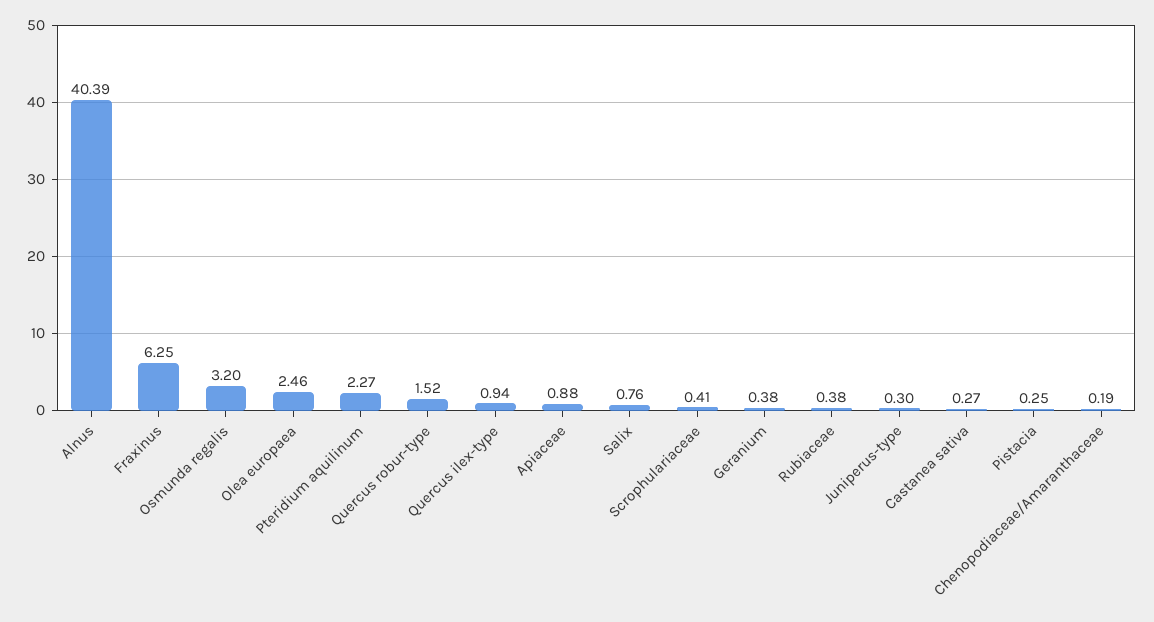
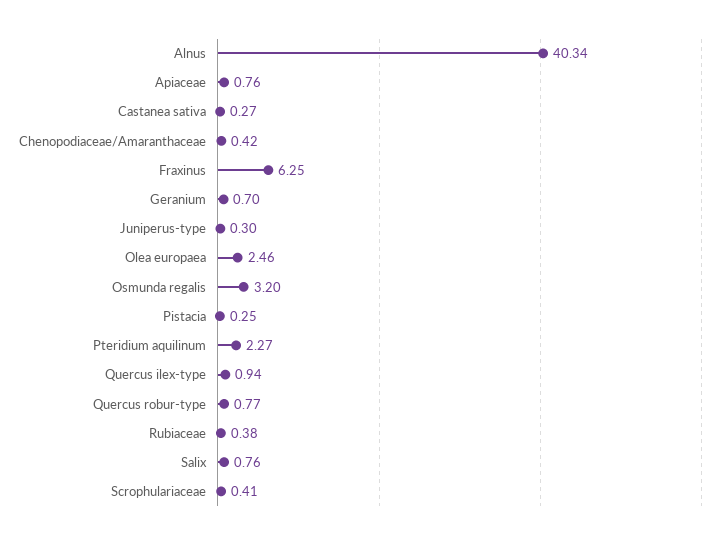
  {
-   "Alnus": 40.39,
+   "Alnus": 40.34,
    "Fraxinus": 6.25,
    "Osmunda regalis": 3.2,
    "Olea europaea": 2.46,
    "Pteridium aquilinum": 2.27,
-   "Quercus robur-type": 1.52,
+   "Quercus robur-type": 0.77,
    "Quercus ilex-type": 0.94,
-   "Apiaceae": 0.88,
+   "Apiaceae": 0.76,
    "Salix": 0.76,
    "Scrophulariaceae": 0.41,
-   "Geranium": 0.38,
+   "Geranium": 0.7,
    "Rubiaceae": 0.38,
    "Juniperus-type": 0.3,
    "Castanea sativa": 0.27,
    "Pistacia": 0.25,
-   "Chenopodiaceae/Amaranthaceae": 0.19
+   "Chenopodiaceae/Amaranthaceae": 0.42
  }

